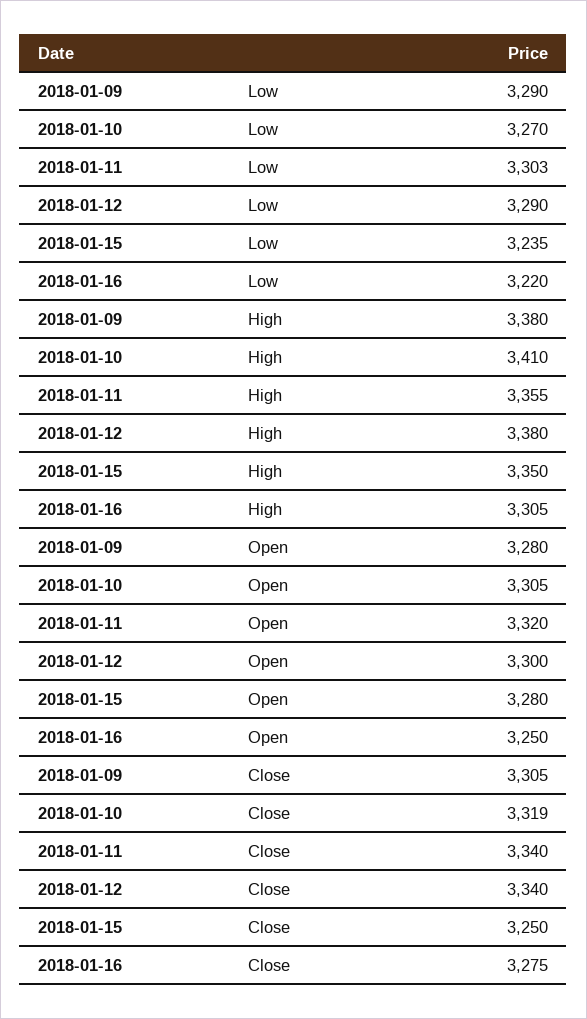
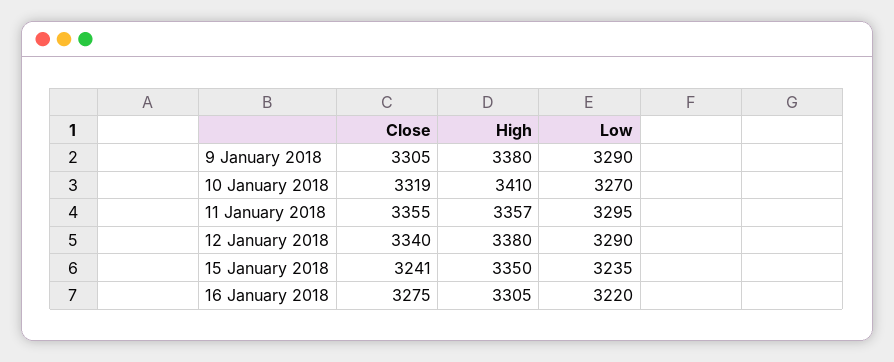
  {
    "2018-01-09": {
      "Low": 3290,
      "High": 3380,
-     "Open": 3280,
      "Close": 3305
    },
    "2018-01-10": {
      "Low": 3270,
      "High": 3410,
-     "Open": 3305,
      "Close": 3319
    },
    "2018-01-11": {
-     "Low": 3303,
+     "Low": 3295,
-     "High": 3355,
+     "High": 3357,
-     "Open": 3320,
-     "Close": 3340
+     "Close": 3355
    },
    "2018-01-12": {
      "Low": 3290,
      "High": 3380,
-     "Open": 3300,
      "Close": 3340
    },
    "2018-01-15": {
      "Low": 3235,
      "High": 3350,
-     "Open": 3280,
-     "Close": 3250
+     "Close": 3241
    },
    "2018-01-16": {
      "Low": 3220,
      "High": 3305,
-     "Open": 3250,
      "Close": 3275
    }
  }

